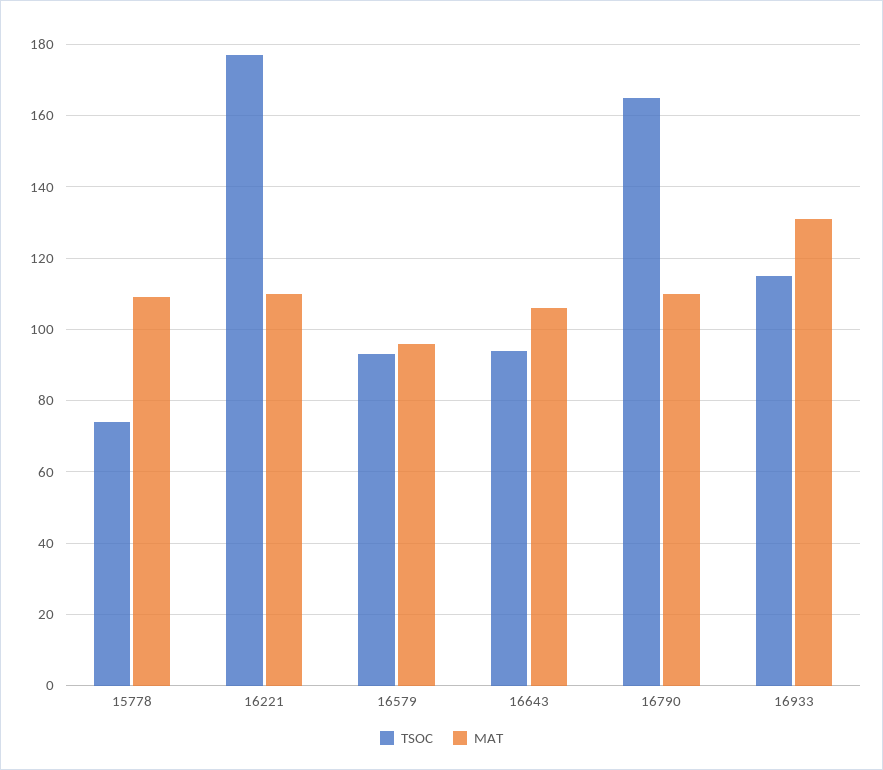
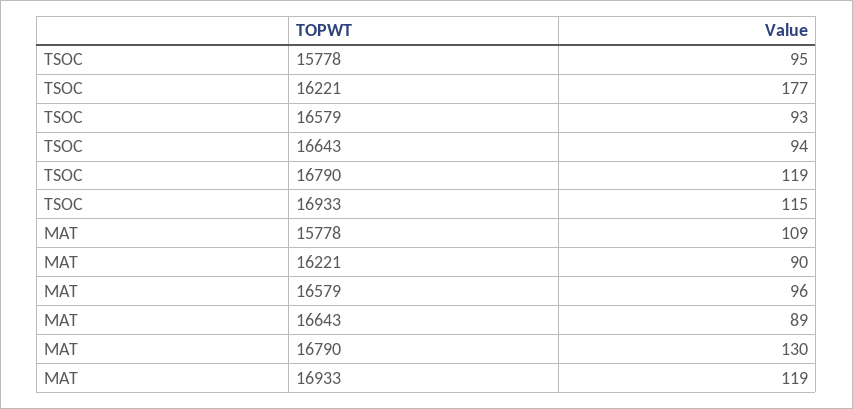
  {
    "TSOC": {
-     "15778": 75,
+     "15778": 95,
      "16221": 177,
      "16579": 93,
      "16643": 94,
-     "16790": 165,
+     "16790": 119,
      "16933": 115
    },
    "MAT": {
      "15778": 109,
-     "16221": 110,
+     "16221": 90,
      "16579": 96,
-     "16643": 105,
+     "16643": 89,
-     "16790": 110,
+     "16790": 130,
-     "16933": 130
+     "16933": 119
    }
  }

